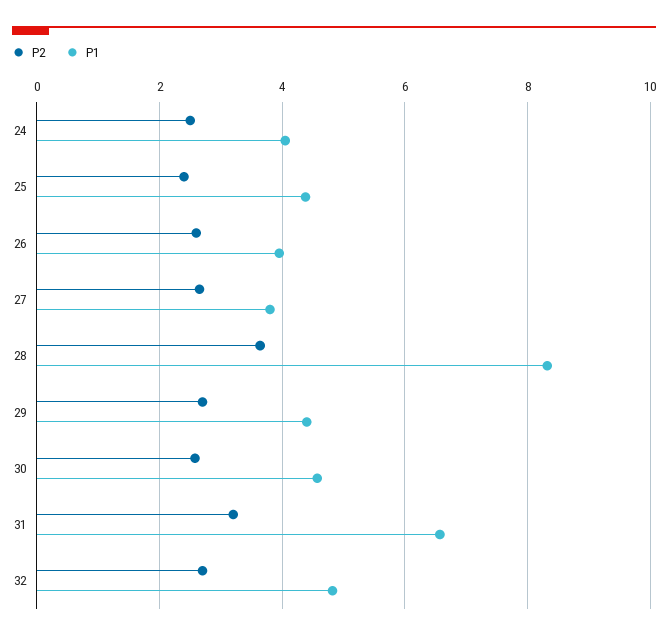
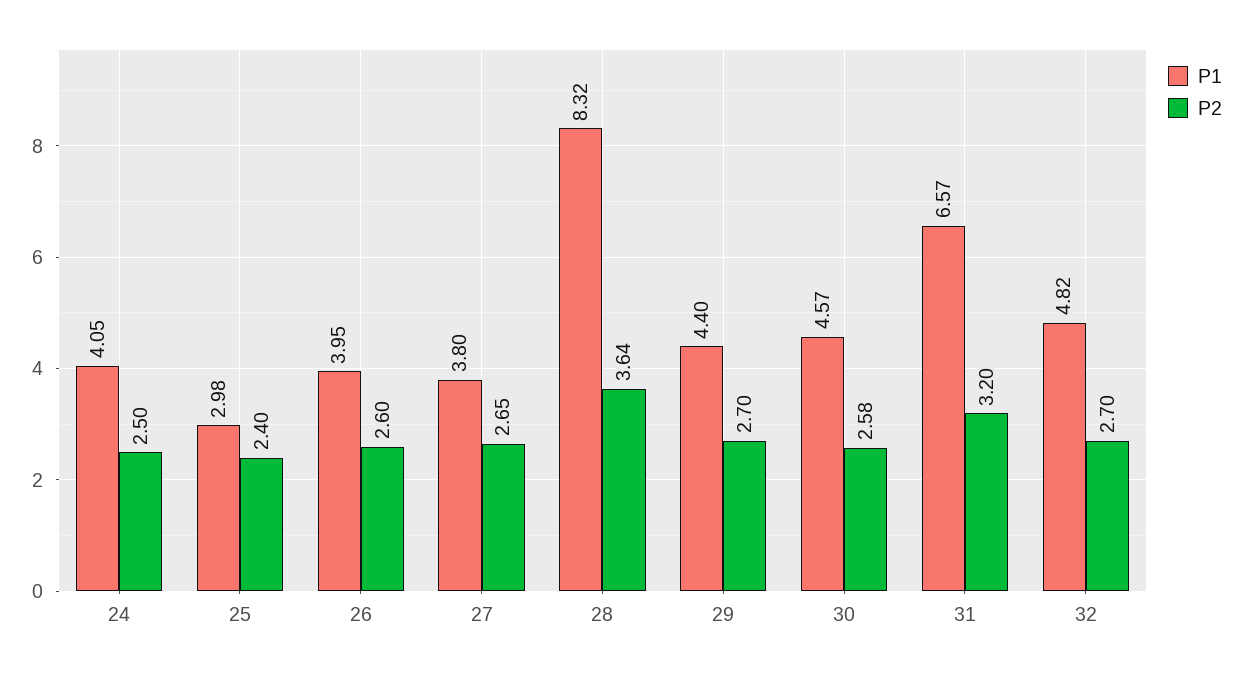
  {
    "P2": {
      "24": 2.5,
      "25": 2.4,
      "26": 2.6,
      "27": 2.65,
      "28": 3.64,
      "29": 2.7,
      "30": 2.58,
      "31": 3.2,
      "32": 2.7
    },
    "P1": {
      "24": 4.05,
-     "25": 4.4,
+     "25": 2.98,
      "26": 3.95,
      "27": 3.8,
      "28": 8.32,
      "29": 4.4,
      "30": 4.57,
      "31": 6.57,
      "32": 4.82
    }
  }

